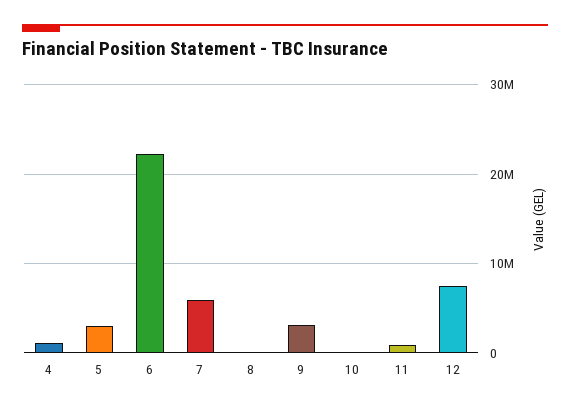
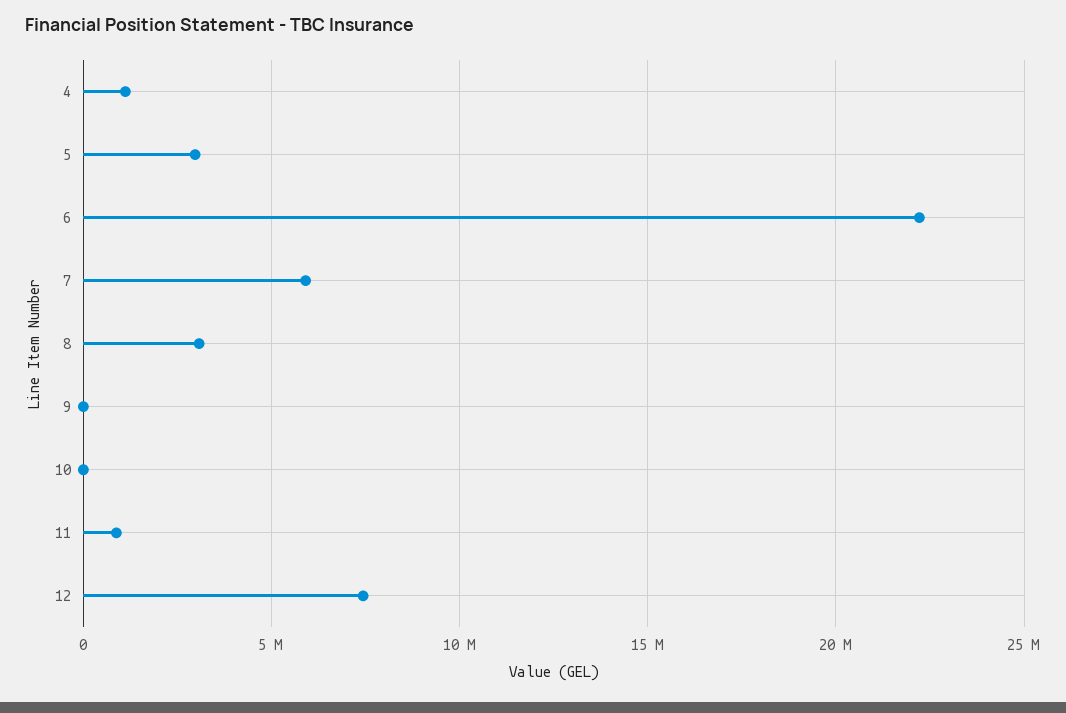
  {
    "4": 1000000,
    "5": 3000000,
    "6": 22000000,
    "7": 6000000,
-   "8": 0,
+   "8": 3000000,
-   "9": 3000000,
+   "9": 0,
    "10": 0,
    "11": 1000000,
    "12": 7500000
  }

